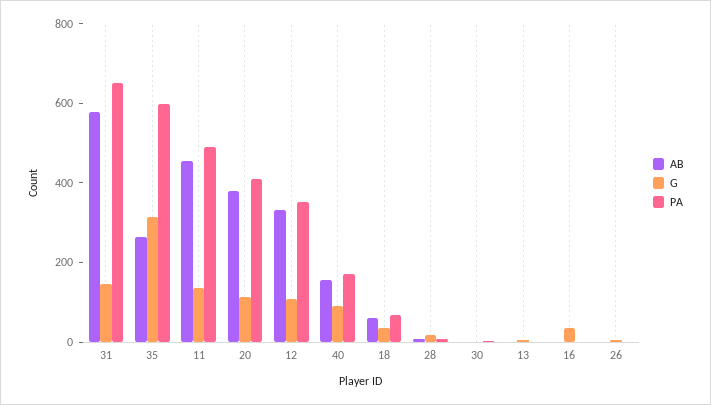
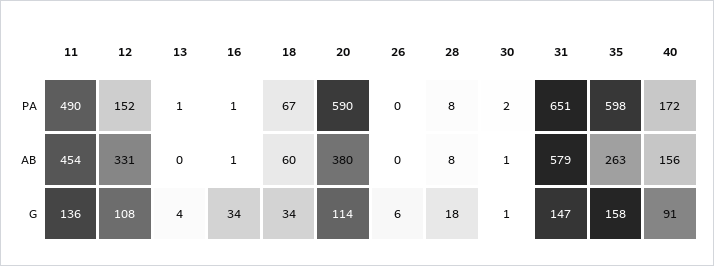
  {
    "AB": {
      "31": 579,
      "35": 263,
      "11": 454,
      "20": 380,
      "12": 331,
      "40": 156,
      "18": 60,
      "28": 8,
      "30": 1,
      "13": 0,
      "16": 1,
      "26": 0
    },
    "G": {
      "31": 147,
-     "35": 300,
+     "35": 158,
      "11": 136,
      "20": 114,
      "12": 108,
      "40": 91,
      "18": 34,
      "28": 18,
      "30": 1,
      "13": 4,
      "16": 34,
      "26": 6
    },
    "PA": {
      "31": 651,
      "35": 598,
      "11": 490,
-     "20": 400,
+     "20": 590,
-     "12": 350,
+     "12": 152,
      "40": 172,
      "18": 67,
      "28": 8,
      "30": 2,
      "13": 1,
      "16": 1,
      "26": 0
    }
  }

